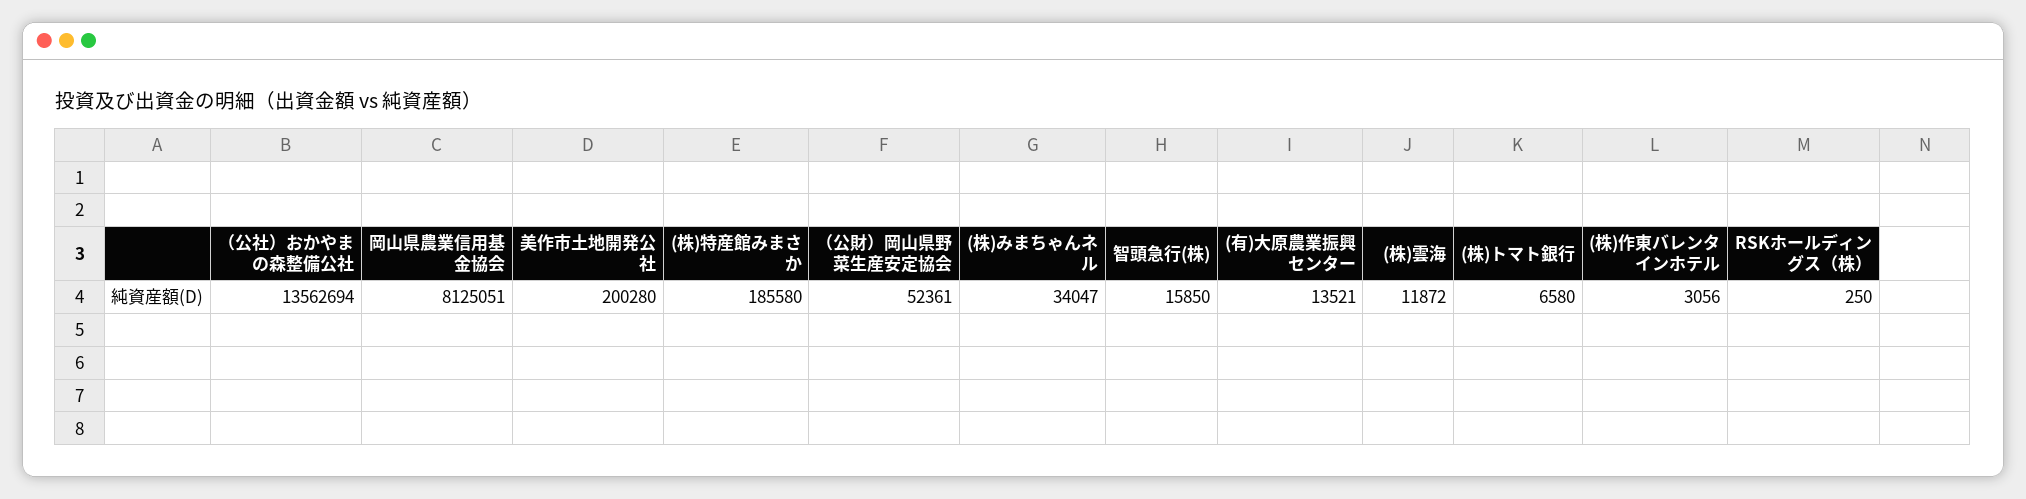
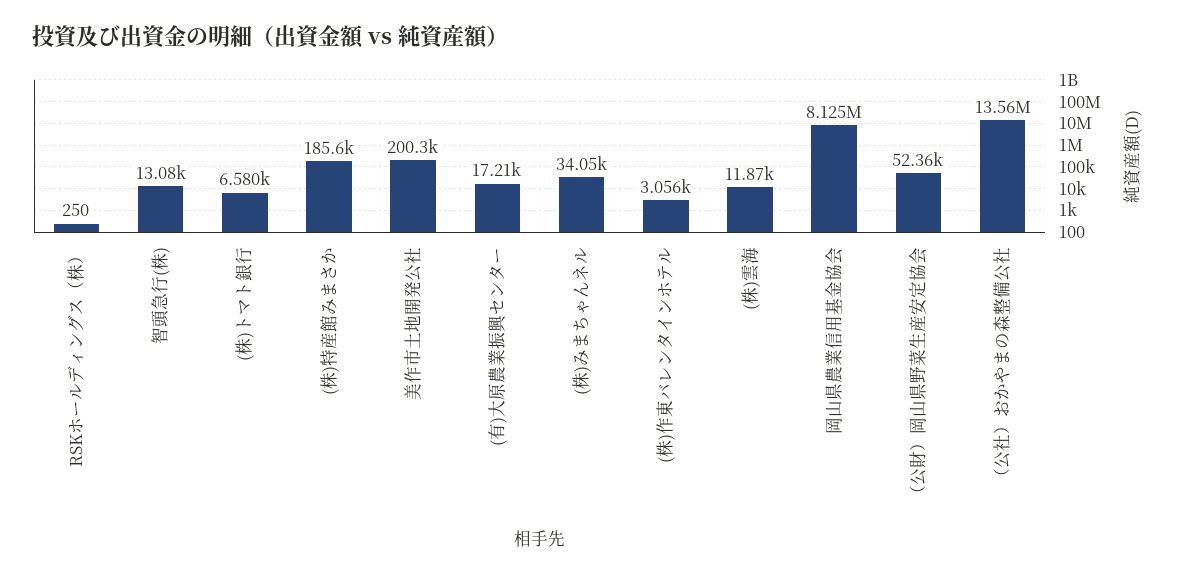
  {
    "（公社）おかやまの森整備公社": 13562694,
    "岡山県農業信用基金協会": 8125051,
    "美作市土地開発公社": 200280,
    "(株)特産館みまさか": 185580,
    "（公財）岡山県野菜生産安定協会": 52361,
    "(株)みまちゃんネル": 34047,
-   "智頭急行(株)": 15850,
+   "智頭急行(株)": 13080,
-   "(有)大原農業振興センター": 13521,
+   "(有)大原農業振興センター": 17210,
    "(株)雲海": 11872,
    "(株)トマト銀行": 6580,
    "(株)作東バレンタインホテル": 3056,
    "RSKホールディングス（株）": 250
  }

